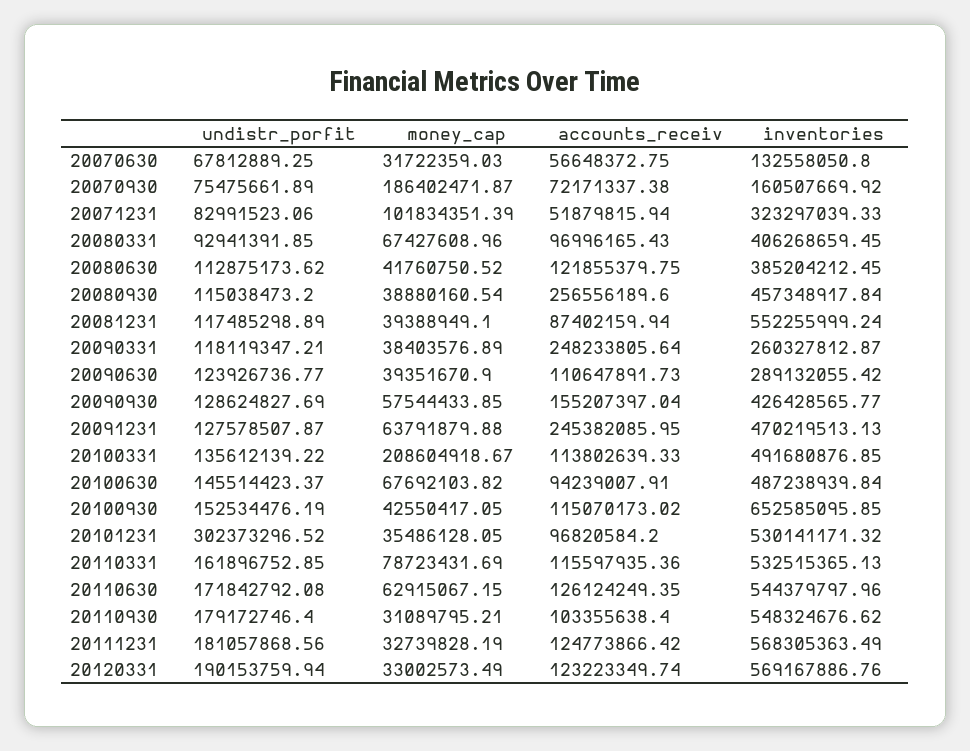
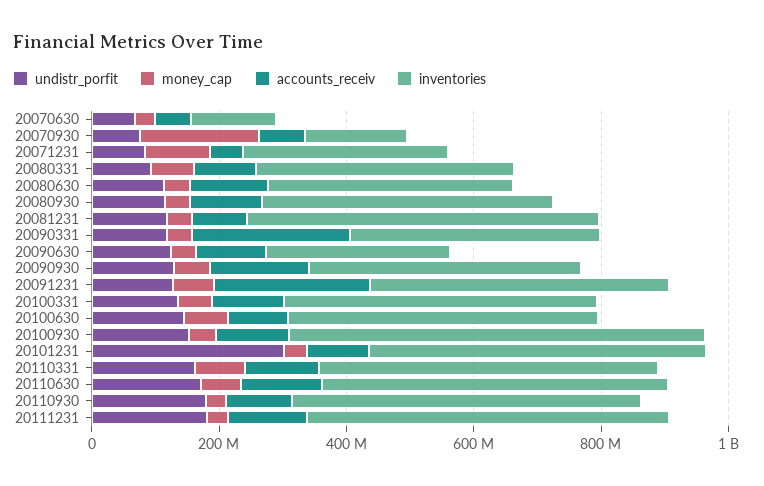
  {
    "undistr_porfit": {
      "20070630": 67812889.25,
      "20070930": 75475661.89,
      "20071231": 82991523.06,
      "20080331": 92941391.85,
      "20080630": 112875173.62,
      "20080930": 115038473.2,
      "20081231": 117485298.89,
      "20090331": 118119347.21,
      "20090630": 123926736.77,
      "20090930": 128624827.69,
      "20091231": 127578507.87,
      "20100331": 135612139.22,
      "20100630": 145514423.37,
      "20100930": 152534476.19,
      "20101231": 302373296.52,
      "20110331": 161896752.85,
      "20110630": 171842792.08,
      "20110930": 179172746.4,
-     "20111231": 181057868.56,
+     "20111231": 181057868.56
-     "20120331": 190153759.94
    },
    "money_cap": {
      "20070630": 31722359.03,
      "20070930": 186402471.87,
      "20071231": 101834351.39,
      "20080331": 67427608.96,
      "20080630": 41760750.52,
      "20080930": 38880160.54,
      "20081231": 39388949.1,
      "20090331": 38403576.89,
      "20090630": 39351670.9,
      "20090930": 57544433.85,
      "20091231": 63791879.88,
-     "20100331": 208604918.67,
+     "20100331": 50000000,
      "20100630": 67692103.82,
      "20100930": 42550417.05,
      "20101231": 35486128.05,
      "20110331": 78723431.69,
      "20110630": 62915067.15,
      "20110930": 31089795.21,
-     "20111231": 32739828.19,
+     "20111231": 32739828.19
-     "20120331": 33002573.49
    },
    "accounts_receiv": {
      "20070630": 56648372.75,
      "20070930": 72171337.38,
      "20071231": 51879815.94,
      "20080331": 96996165.43,
      "20080630": 121855379.75,
-     "20080930": 256556189.6,
+     "20080930": 100000000,
      "20081231": 87402159.94,
      "20090331": 248233805.64,
      "20090630": 110647891.73,
      "20090930": 155207397.04,
      "20091231": 245382085.95,
      "20100331": 113802639.33,
      "20100630": 94239007.91,
      "20100930": 115070173.02,
      "20101231": 96820584.2,
      "20110331": 115597935.36,
      "20110630": 126124249.35,
      "20110930": 103355638.4,
-     "20111231": 124773866.42,
+     "20111231": 124773866.42
-     "20120331": 123223349.74
    },
    "inventories": {
      "20070630": 132558050.8,
      "20070930": 160507669.92,
      "20071231": 323297039.33,
      "20080331": 406268659.45,
      "20080630": 385204212.45,
      "20080930": 457348917.84,
      "20081231": 552255999.24,
-     "20090331": 260327812.87,
+     "20090331": 400000000,
      "20090630": 289132055.42,
      "20090930": 426428565.77,
      "20091231": 470219513.13,
      "20100331": 491680876.85,
      "20100630": 487238939.84,
      "20100930": 652585095.85,
      "20101231": 530141171.32,
      "20110331": 532515365.13,
      "20110630": 544379797.96,
      "20110930": 548324676.62,
-     "20111231": 568305363.49,
+     "20111231": 568305363.49
-     "20120331": 569167886.76
    }
  }

